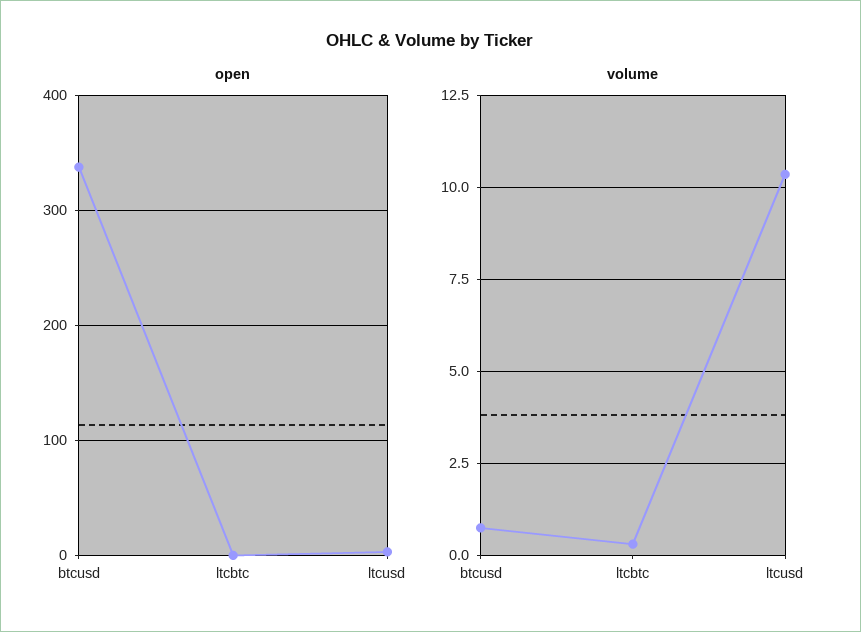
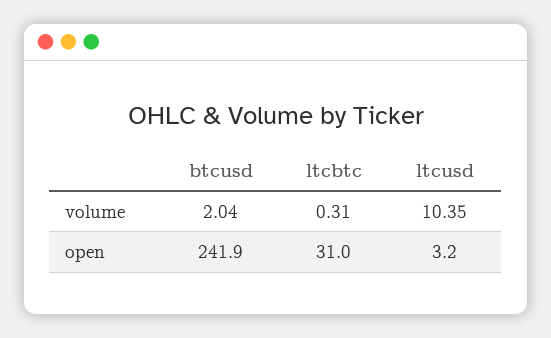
  {
    "open": {
-     "btcusd": 340,
+     "btcusd": 241.9,
-     "ltcbtc": 0,
+     "ltcbtc": 31,
      "ltcusd": 3.2
    },
    "volume": {
-     "btcusd": 0.75,
+     "btcusd": 2.04,
      "ltcbtc": 0.31,
      "ltcusd": 10.35
    }
  }

